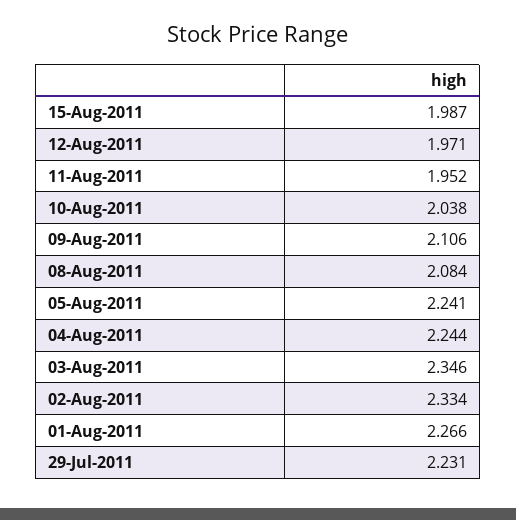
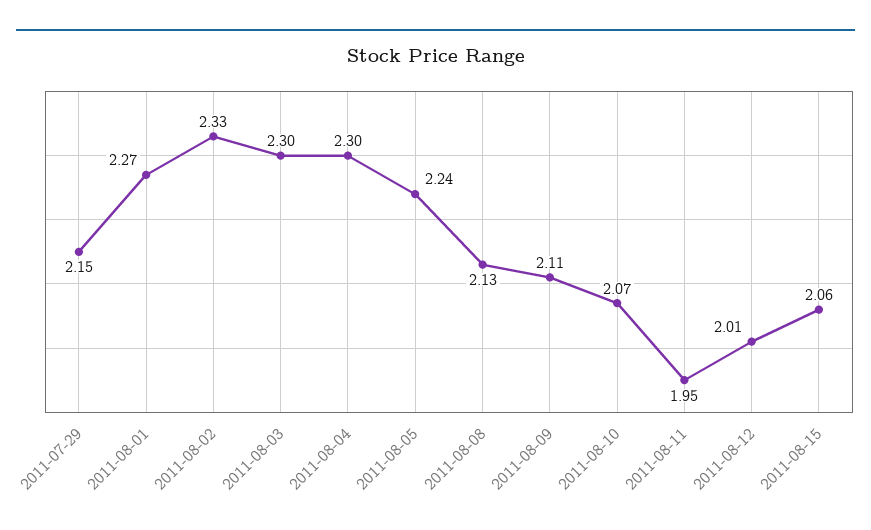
  {
-   "15-Aug-2011": 1.987,
+   "15-Aug-2011": 2.06,
-   "12-Aug-2011": 1.971,
+   "12-Aug-2011": 2.01,
    "11-Aug-2011": 1.952,
-   "10-Aug-2011": 2.038,
+   "10-Aug-2011": 2.07,
    "09-Aug-2011": 2.106,
-   "08-Aug-2011": 2.084,
+   "08-Aug-2011": 2.13,
    "05-Aug-2011": 2.241,
-   "04-Aug-2011": 2.244,
+   "04-Aug-2011": 2.3,
-   "03-Aug-2011": 2.346,
+   "03-Aug-2011": 2.3,
    "02-Aug-2011": 2.334,
    "01-Aug-2011": 2.266,
-   "29-Jul-2011": 2.231
+   "29-Jul-2011": 2.15
  }

